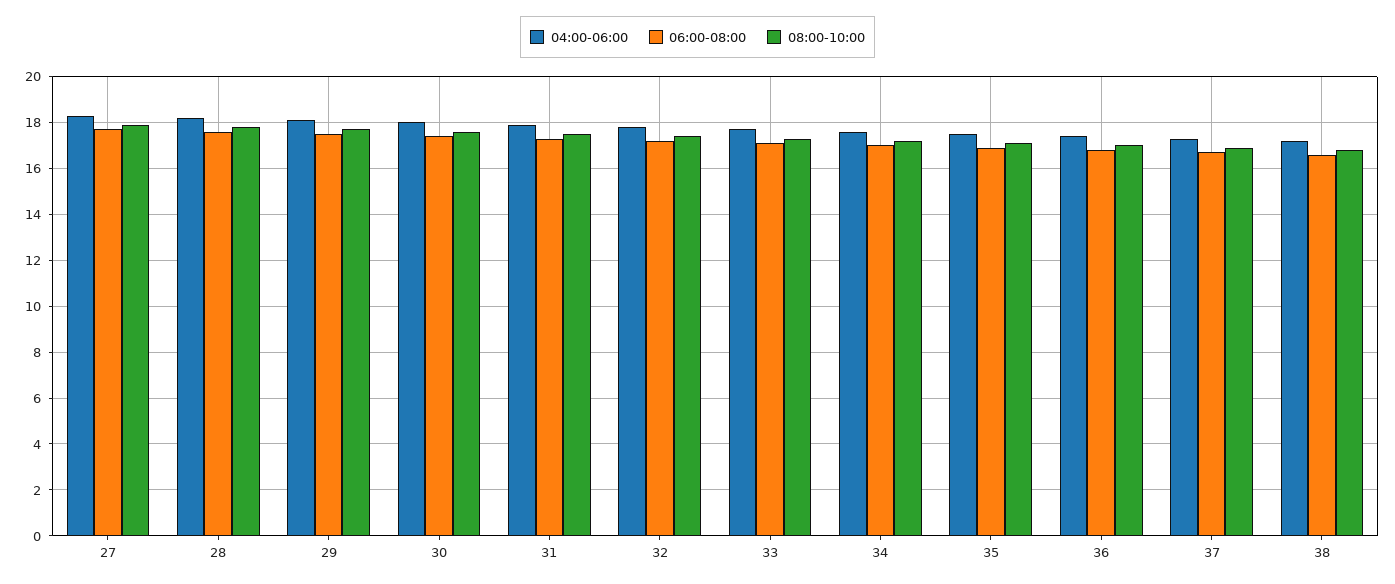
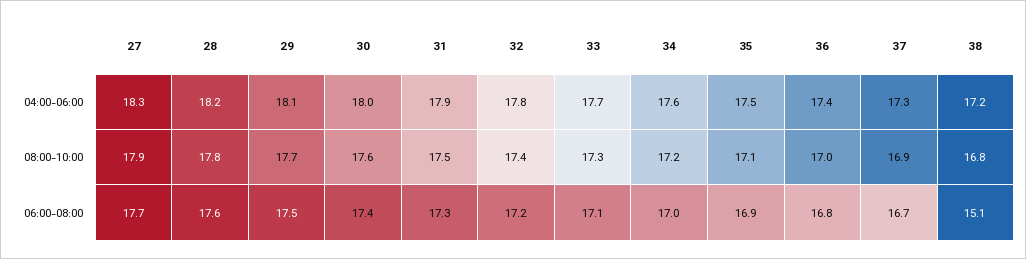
  {
    "04:00-06:00": {
      "27": 18.3,
      "28": 18.2,
      "29": 18.1,
      "30": 18,
      "31": 17.9,
      "32": 17.8,
      "33": 17.7,
      "34": 17.6,
      "35": 17.5,
      "36": 17.4,
      "37": 17.3,
      "38": 17.2
    },
    "06:00-08:00": {
      "27": 17.7,
      "28": 17.6,
      "29": 17.5,
      "30": 17.4,
      "31": 17.3,
      "32": 17.2,
      "33": 17.1,
      "34": 17,
      "35": 16.9,
      "36": 16.8,
      "37": 16.7,
-     "38": 16.5
+     "38": 15.1
    },
    "08:00-10:00": {
      "27": 17.9,
      "28": 17.8,
      "29": 17.7,
      "30": 17.6,
      "31": 17.5,
      "32": 17.4,
      "33": 17.3,
      "34": 17.2,
      "35": 17.1,
      "36": 17,
      "37": 16.9,
      "38": 16.8
    }
  }

